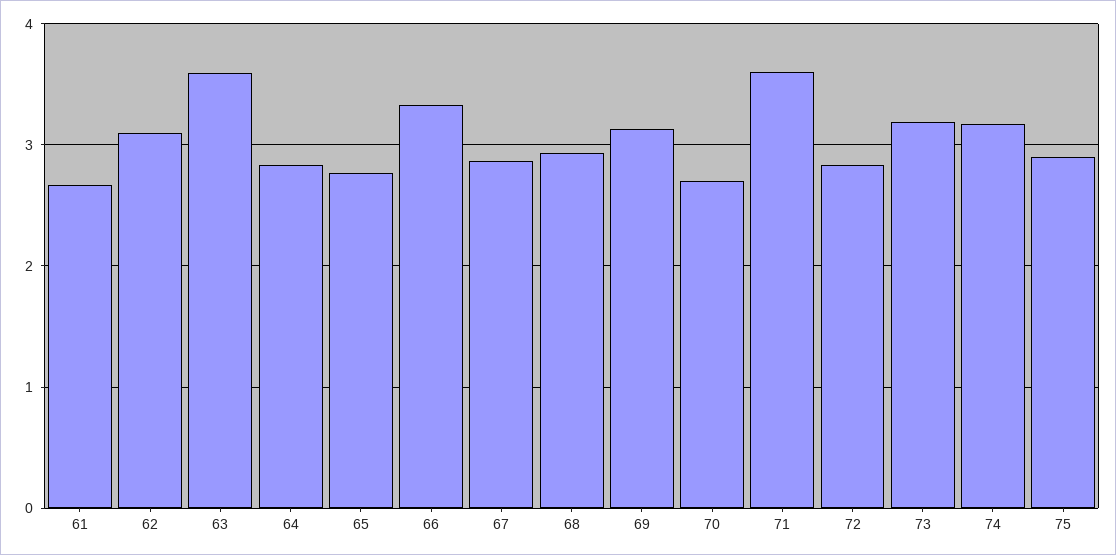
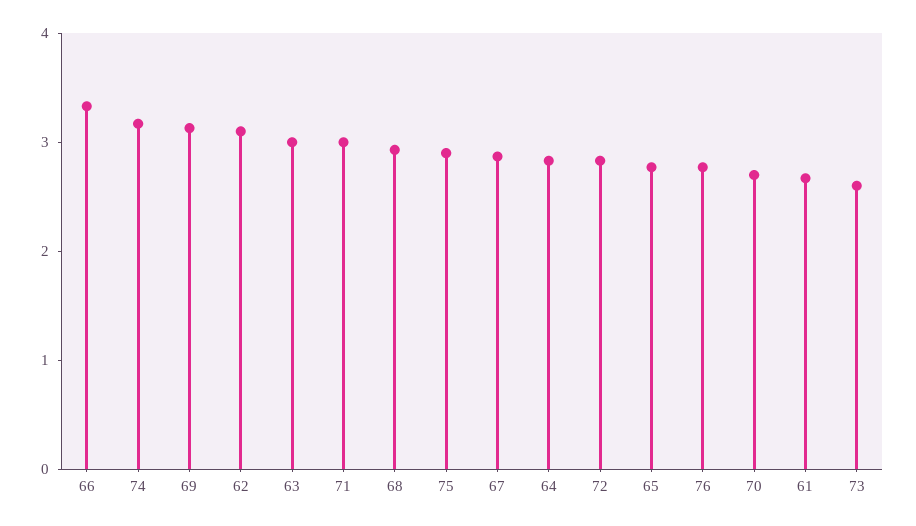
  {
    "61": 2.7,
    "62": 3.1,
-   "63": 3.6,
+   "63": 3,
    "64": 2.8,
    "65": 2.8,
    "66": 3.3,
    "67": 2.9,
    "68": 2.9,
    "69": 3.1,
    "70": 2.7,
-   "71": 3.6,
+   "71": 3,
    "72": 2.8,
-   "73": 3.2,
+   "73": 2.6,
    "74": 3.2,
-   "75": 2.9
+   "75": 2.9,
+   "76": 2.8
  }

